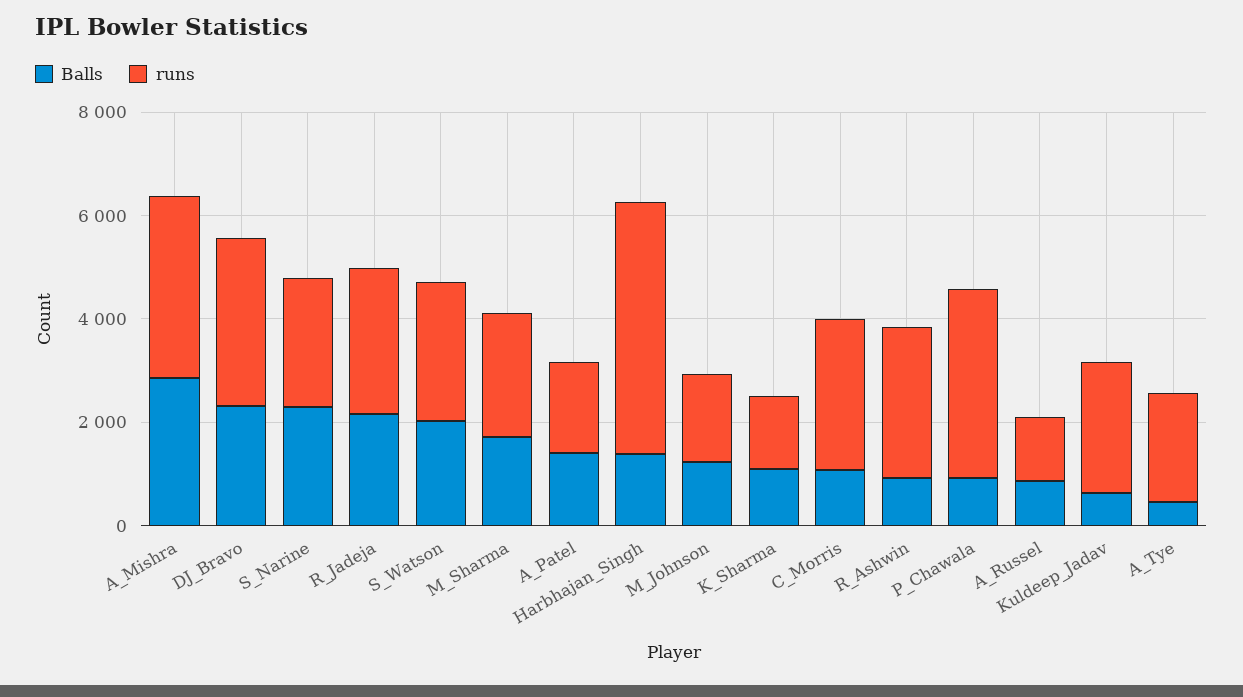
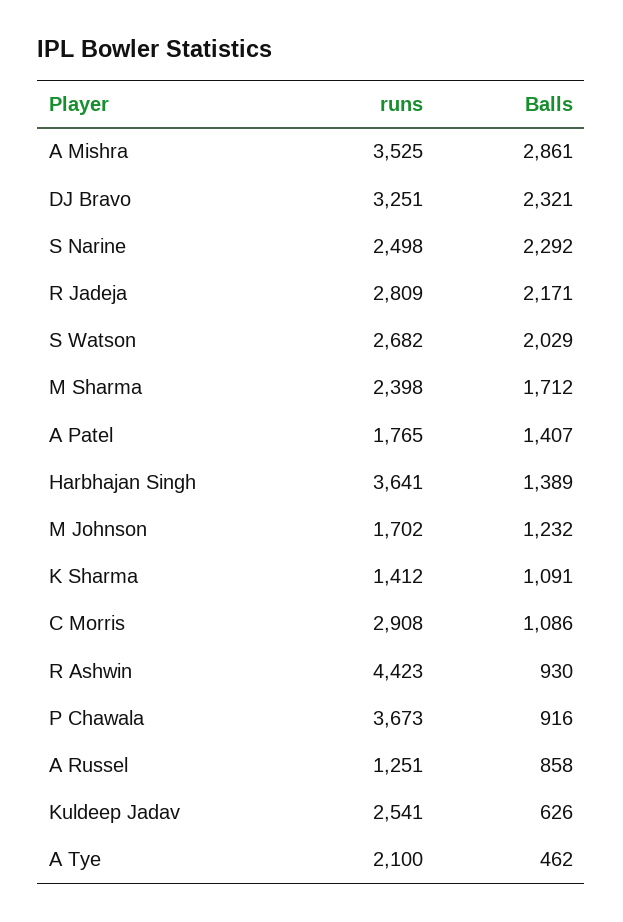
  {
    "Balls": {
      "A_Mishra": 2861,
      "DJ_Bravo": 2321,
      "S_Narine": 2292,
      "R_Jadeja": 2171,
      "S_Watson": 2029,
      "M_Sharma": 1712,
      "A_Patel": 1407,
      "Harbhajan_Singh": 1389,
      "M_Johnson": 1232,
      "K_Sharma": 1091,
      "C_Morris": 1086,
      "R_Ashwin": 930,
      "P_Chawala": 916,
      "A_Russel": 858,
      "Kuldeep_Jadav": 626,
      "A_Tye": 462
    },
    "runs": {
      "A_Mishra": 3525,
      "DJ_Bravo": 3251,
      "S_Narine": 2498,
      "R_Jadeja": 2809,
      "S_Watson": 2682,
      "M_Sharma": 2398,
      "A_Patel": 1765,
-     "Harbhajan_Singh": 5000,
+     "Harbhajan_Singh": 3641,
      "M_Johnson": 1702,
      "K_Sharma": 1412,
      "C_Morris": 2908,
-     "R_Ashwin": 3000,
+     "R_Ashwin": 4423,
      "P_Chawala": 3673,
      "A_Russel": 1251,
      "Kuldeep_Jadav": 2541,
      "A_Tye": 2100
    }
  }

